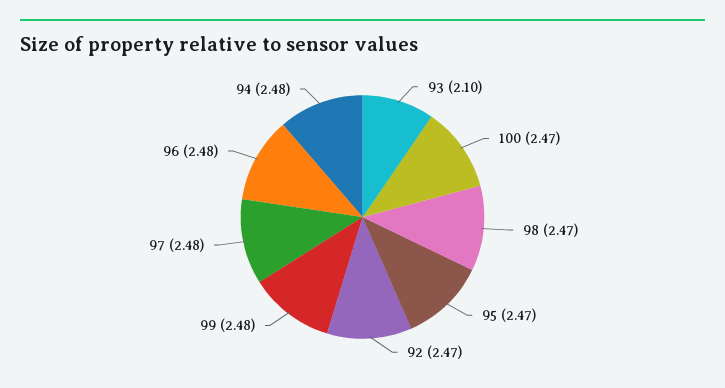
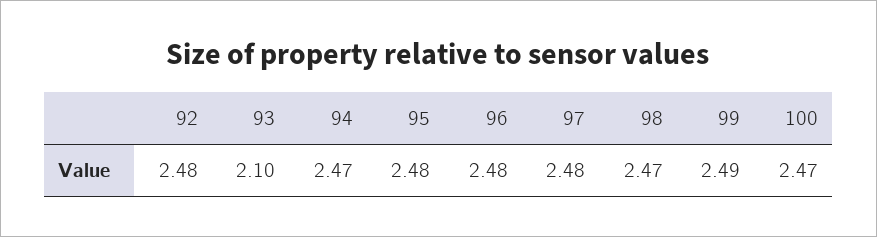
  {
    "93": 2.1,
    "100": 2.47,
    "98": 2.47,
-   "95": 2.47,
+   "95": 2.48,
-   "92": 2.47,
+   "92": 2.48,
-   "99": 2.48,
+   "99": 2.49,
    "97": 2.48,
    "96": 2.48,
-   "94": 2.48
+   "94": 2.47
  }

